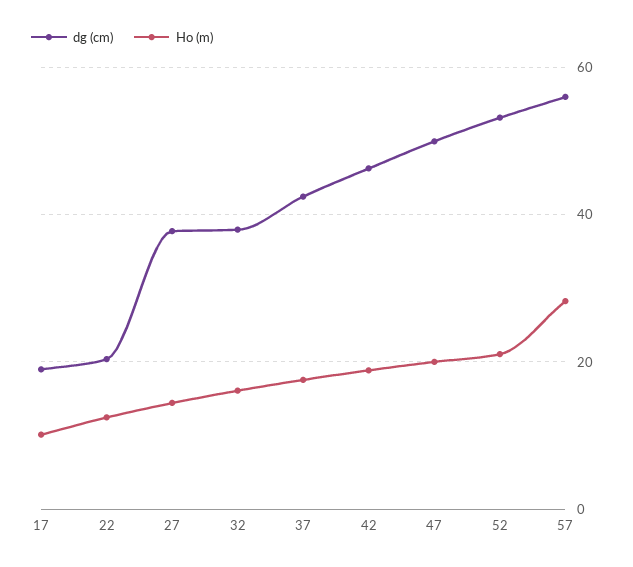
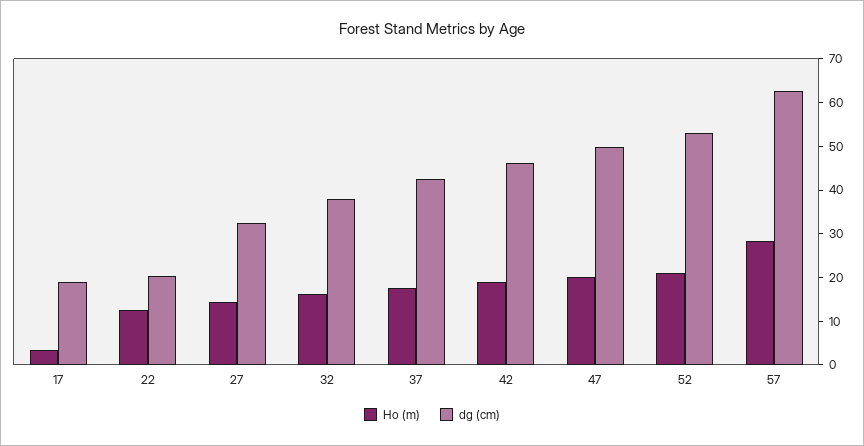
  {
    "dg (cm)": {
      "17": 18,
      "22": 20,
-     "27": 38,
+     "27": 32,
      "32": 38,
      "37": 42,
      "42": 46,
      "47": 50,
      "52": 54,
-     "57": 56
+     "57": 62
    },
    "Ho (m)": {
-     "17": 10,
+     "17": 4,
      "22": 12,
      "27": 14,
      "32": 16,
      "37": 18,
      "42": 18,
      "47": 20,
      "52": 22,
      "57": 28
    }
  }

